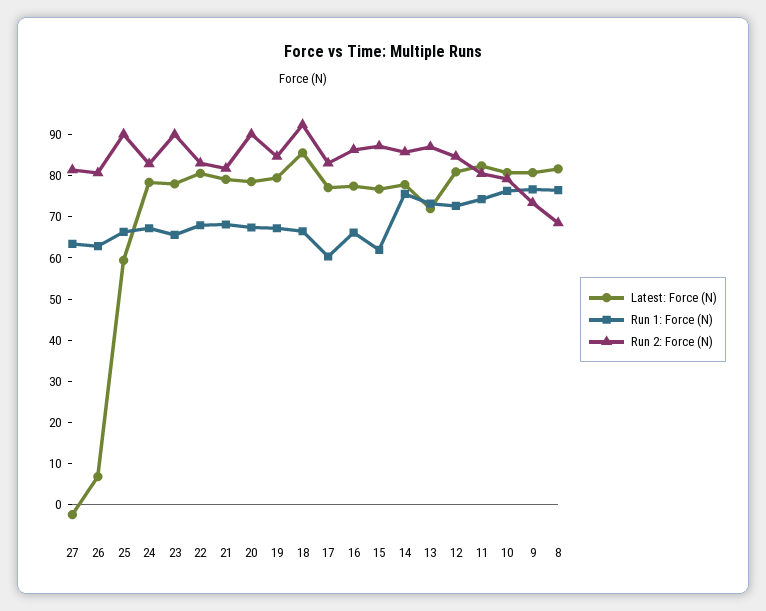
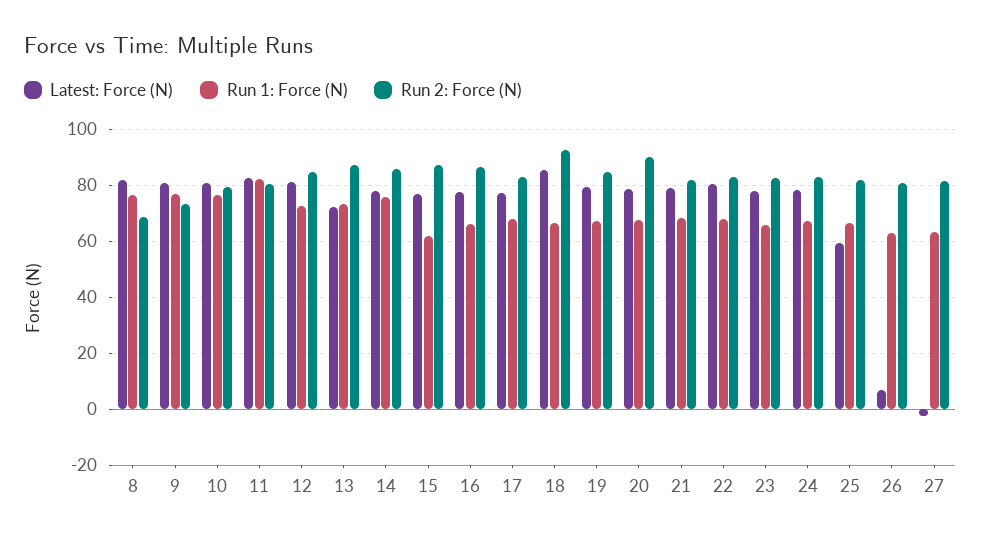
  {
    "Latest: Force (N)": {
      "27": -2,
      "26": 6,
      "25": 60,
      "24": 78,
      "23": 78,
      "22": 80,
      "21": 80,
      "20": 78,
      "19": 80,
      "18": 86,
      "17": 78,
      "16": 78,
      "15": 76,
      "14": 78,
      "13": 72,
      "12": 80,
      "11": 82,
      "10": 80,
      "9": 80,
      "8": 82
    },
    "Run 1: Force (N)": {
      "27": 64,
      "26": 62,
      "25": 66,
      "24": 68,
      "23": 66,
      "22": 68,
      "21": 68,
      "20": 68,
      "19": 68,
      "18": 66,
-     "17": 60,
+     "17": 67.5,
      "16": 66,
      "15": 62,
      "14": 76,
      "13": 74,
      "12": 72,
-     "11": 74,
+     "11": 82.5,
      "10": 76,
      "9": 76,
      "8": 76
    },
    "Run 2: Force (N)": {
      "27": 82,
      "26": 80,
-     "25": 90,
+     "25": 82.5,
      "24": 82,
-     "23": 90,
+     "23": 82.5,
      "22": 84,
      "21": 82,
      "20": 90,
      "19": 84,
      "18": 92,
      "17": 84,
      "16": 86,
      "15": 88,
      "14": 86,
      "13": 88,
      "12": 84,
      "11": 80,
      "10": 80,
      "9": 74,
      "8": 68
    }
  }

